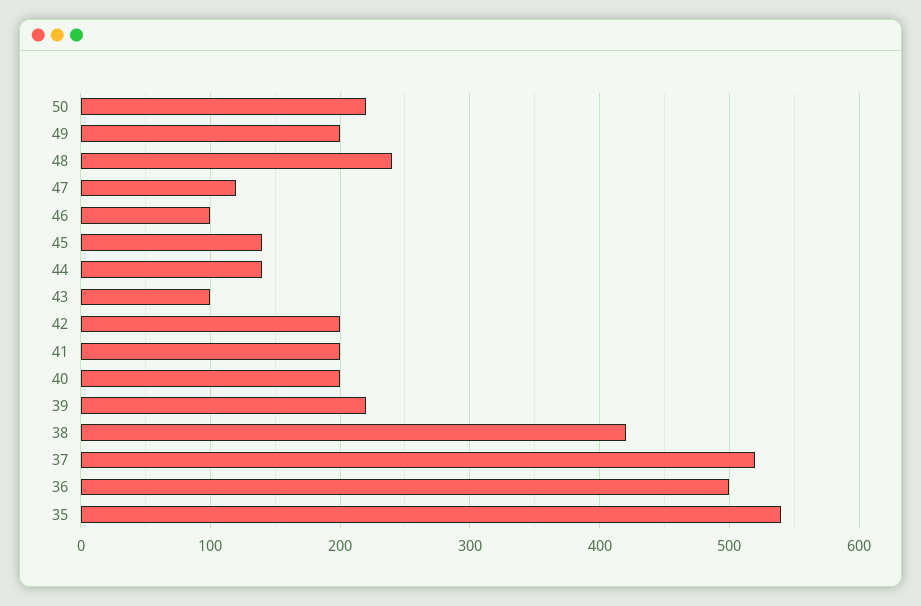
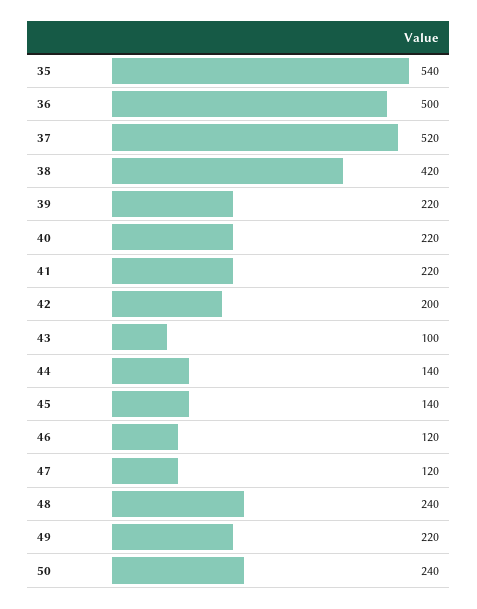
  {
-   "50": 220,
+   "50": 240,
-   "49": 200,
+   "49": 220,
    "48": 240,
    "47": 120,
-   "46": 100,
+   "46": 120,
    "45": 140,
    "44": 140,
    "43": 100,
    "42": 200,
-   "41": 200,
+   "41": 220,
-   "40": 200,
+   "40": 220,
    "39": 220,
    "38": 420,
    "37": 520,
    "36": 500,
    "35": 540
  }

